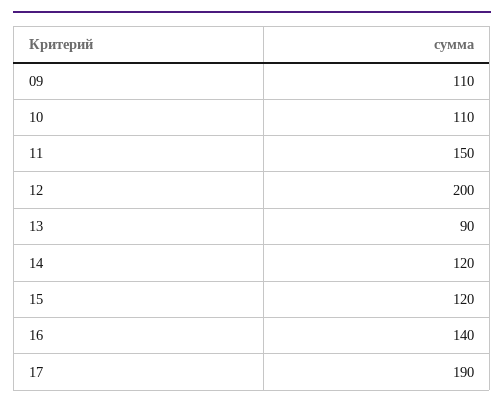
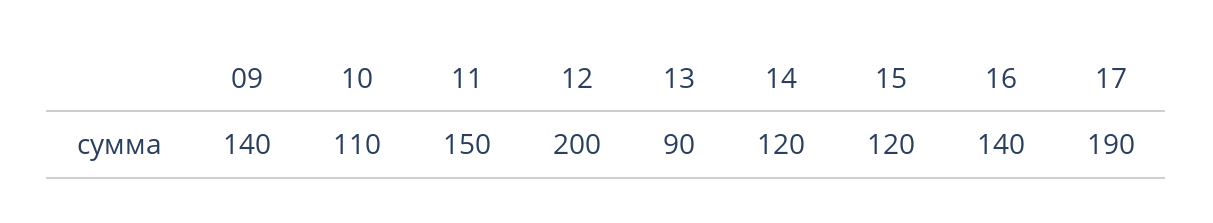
  {
-   "09": 110,
+   "09": 140,
    "10": 110,
    "11": 150,
    "12": 200,
    "13": 90,
    "14": 120,
    "15": 120,
    "16": 140,
    "17": 190
  }

